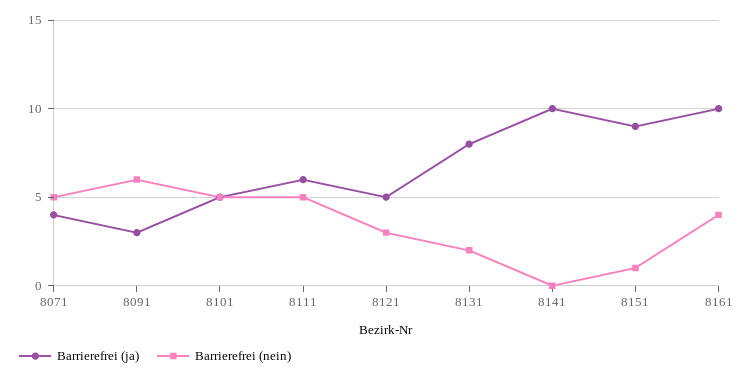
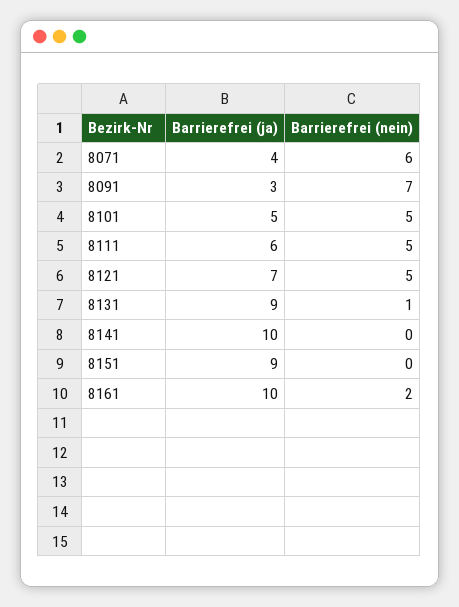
  {
    "Barrierefrei (ja)": {
      "8071": 4,
      "8091": 3,
      "8101": 5,
      "8111": 6,
-     "8121": 5,
+     "8121": 7,
-     "8131": 8,
+     "8131": 9,
      "8141": 10,
      "8151": 9,
      "8161": 10
    },
    "Barrierefrei (nein)": {
-     "8071": 5,
+     "8071": 6,
-     "8091": 6,
+     "8091": 7,
      "8101": 5,
      "8111": 5,
-     "8121": 3,
+     "8121": 5,
-     "8131": 2,
+     "8131": 1,
      "8141": 0,
-     "8151": 1,
+     "8151": 0,
-     "8161": 4
+     "8161": 2
    }
  }

